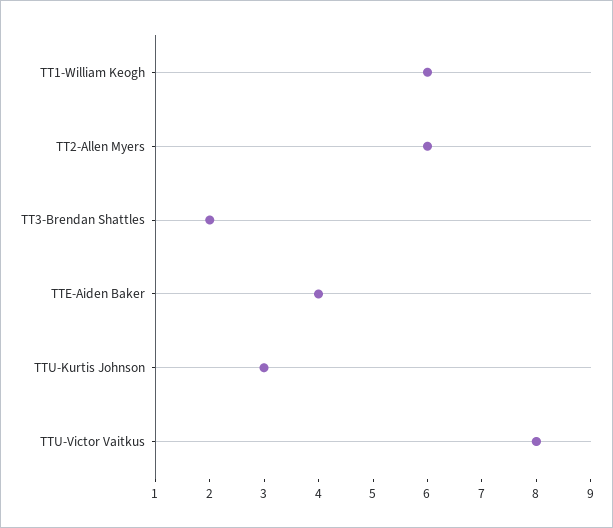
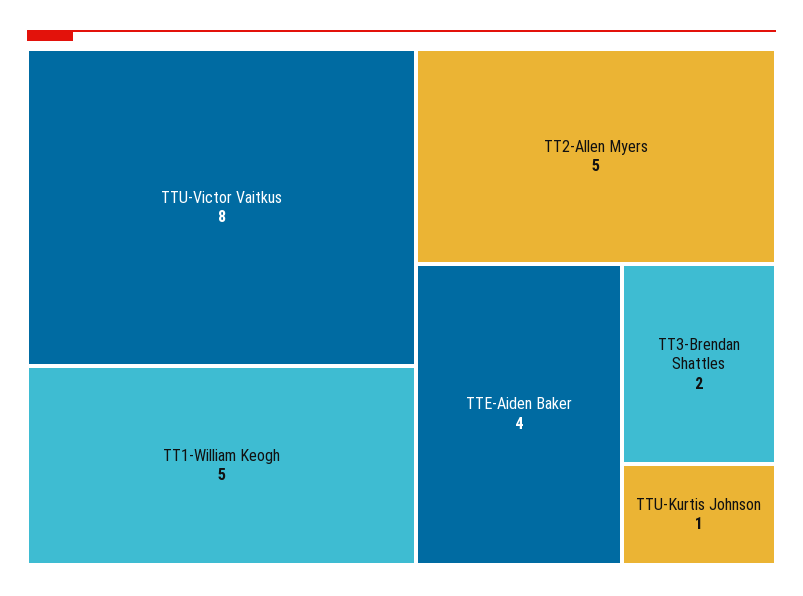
  {
-   "TT1-William Keogh": 6,
+   "TT1-William Keogh": 5,
-   "TT2-Allen Myers": 6,
+   "TT2-Allen Myers": 5,
    "TT3-Brendan Shattles": 2,
    "TTE-Aiden Baker": 4,
-   "TTU-Kurtis Johnson": 3,
+   "TTU-Kurtis Johnson": 1,
    "TTU-Victor Vaitkus": 8
  }

